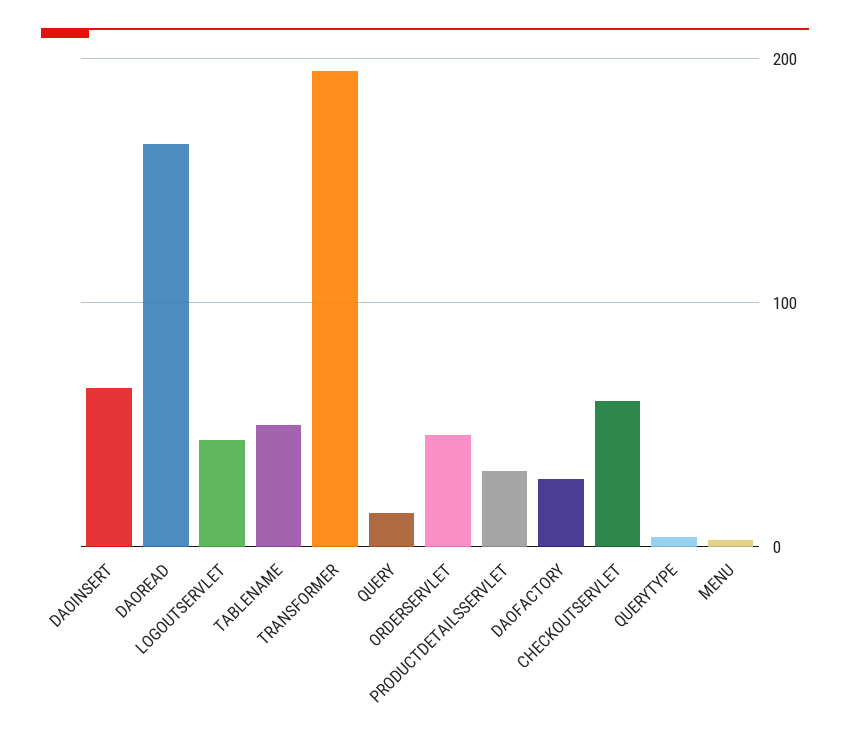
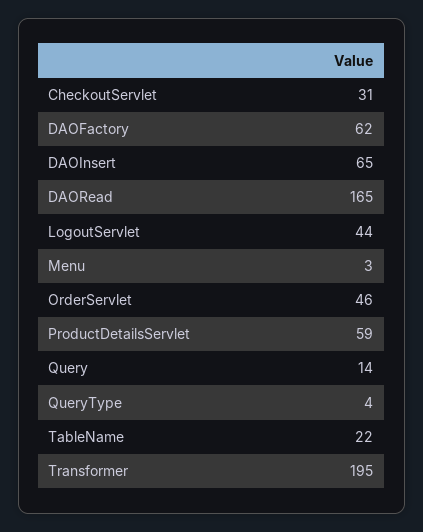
  {
    "DAOINSERT": 65,
    "DAOREAD": 165,
    "LOGOUTSERVLET": 44,
-   "TABLENAME": 50,
+   "TABLENAME": 22,
    "TRANSFORMER": 195,
    "QUERY": 14,
    "ORDERSERVLET": 46,
-   "PRODUCTDETAILSSERVLET": 30,
+   "PRODUCTDETAILSSERVLET": 59,
-   "DAOFACTORY": 30,
+   "DAOFACTORY": 62,
-   "CHECKOUTSERVLET": 60,
+   "CHECKOUTSERVLET": 31,
    "QUERYTYPE": 4,
    "MENU": 3
  }

